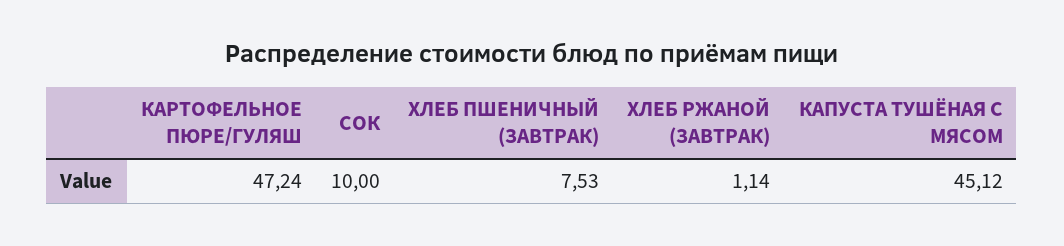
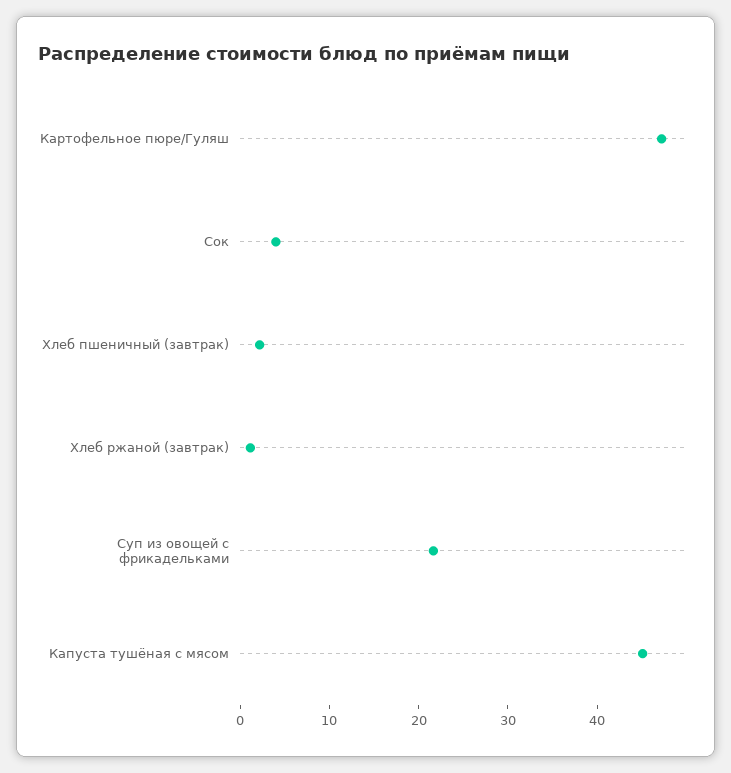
  {
    "КАРТОФЕЛЬНОЕ ПЮРЕ/ГУЛЯШ": 47.24,
-   "СОК": 10,
+   "СОК": 4,
-   "ХЛЕБ ПШЕНИЧНЫЙ (ЗАВТРАК)": 7.53,
+   "ХЛЕБ ПШЕНИЧНЫЙ (ЗАВТРАК)": 2,
    "ХЛЕБ РЖАНОЙ (ЗАВТРАК)": 1.14,
-   "КАПУСТА ТУШЁНАЯ С МЯСОМ": 45.12
+   "КАПУСТА ТУШЁНАЯ С МЯСОМ": 45.12,
+   "Суп из овощей с фрикадельками": 22
  }

